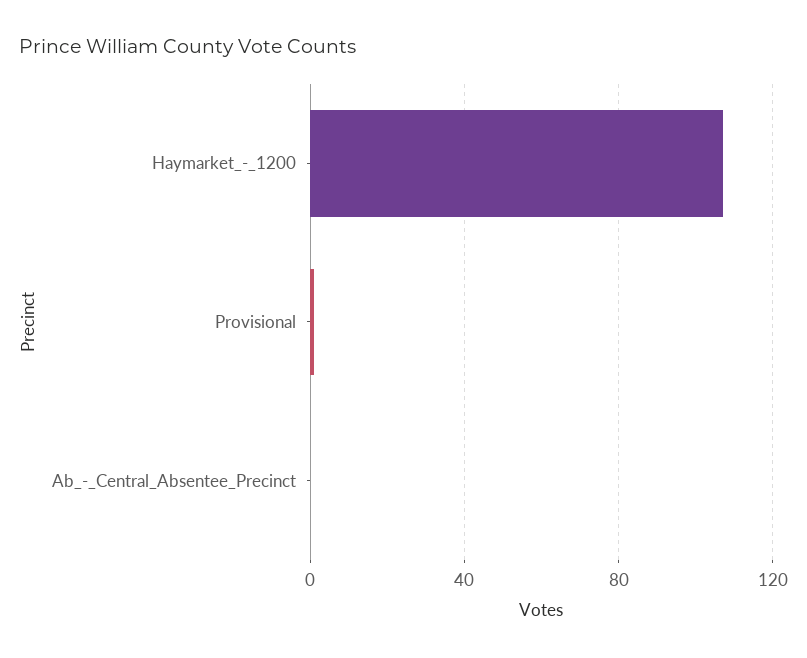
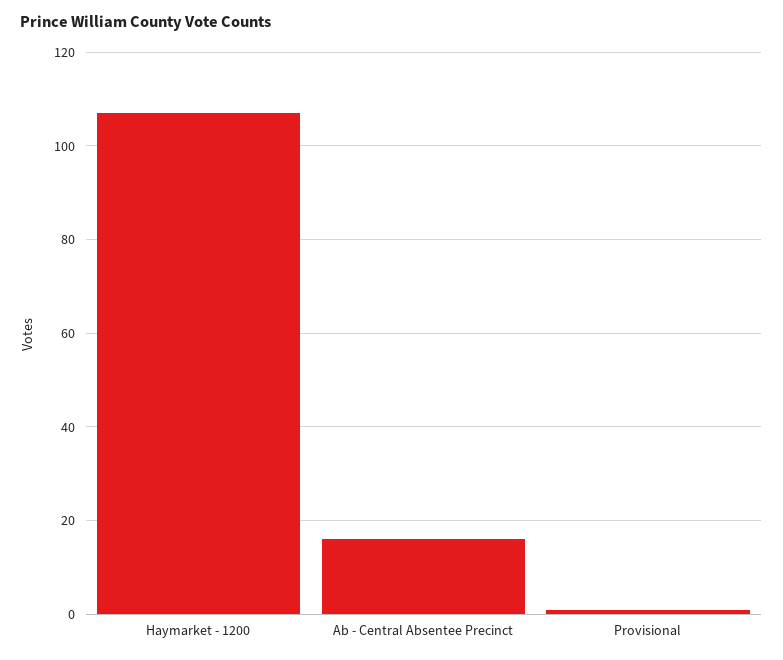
  {
    "Haymarket_-_1200": 105,
    "Provisional": 0,
-   "Ab_-_Central_Absentee_Precinct": 0
+   "Ab_-_Central_Absentee_Precinct": 15
  }

